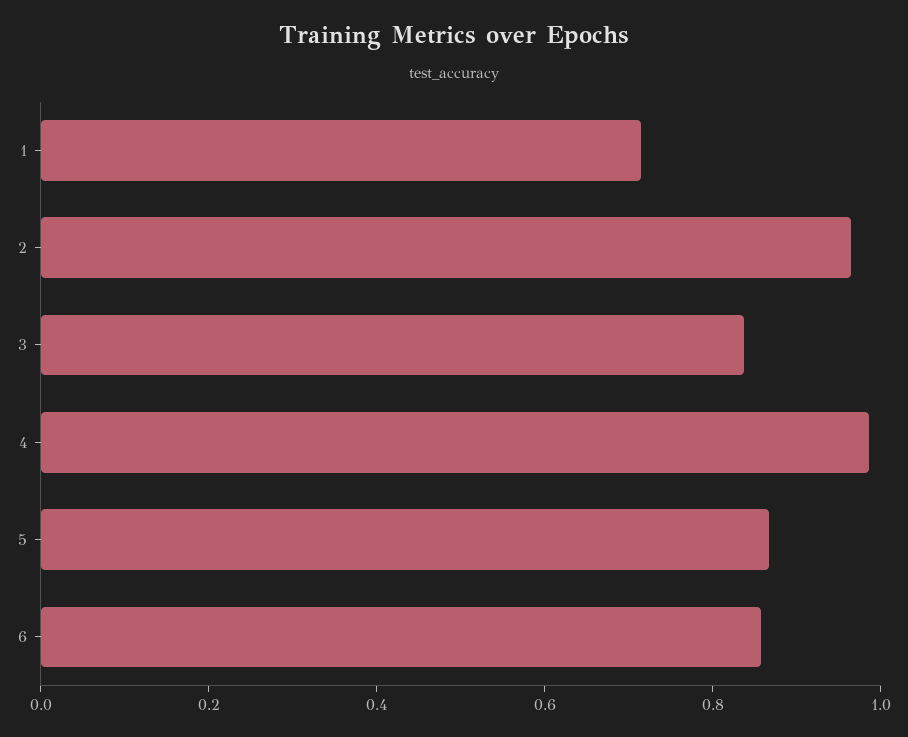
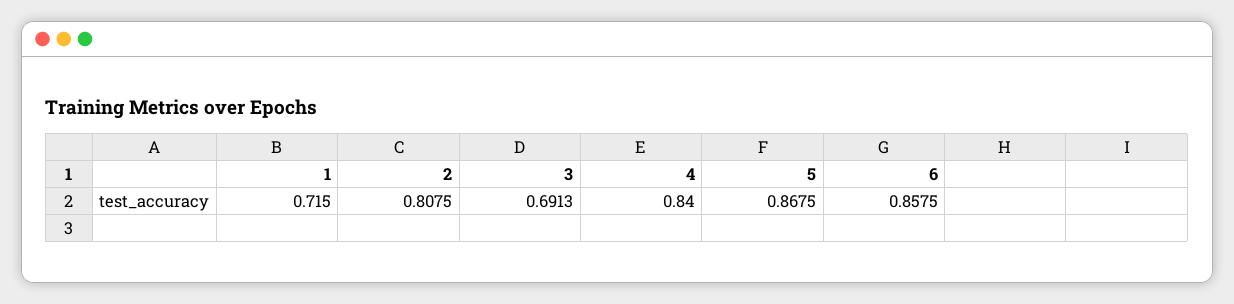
  {
    "1": 0.715,
-   "2": 0.95,
+   "2": 0.8075,
-   "3": 0.85,
+   "3": 0.6913,
-   "4": 1,
+   "4": 0.84,
    "5": 0.8675,
    "6": 0.8575
  }

